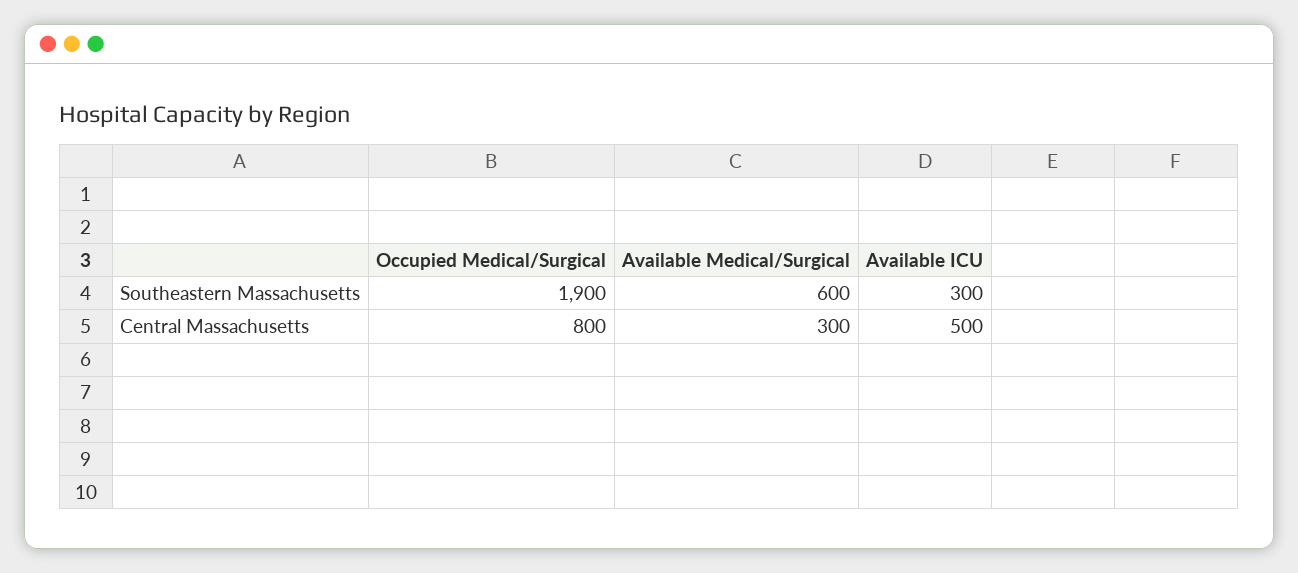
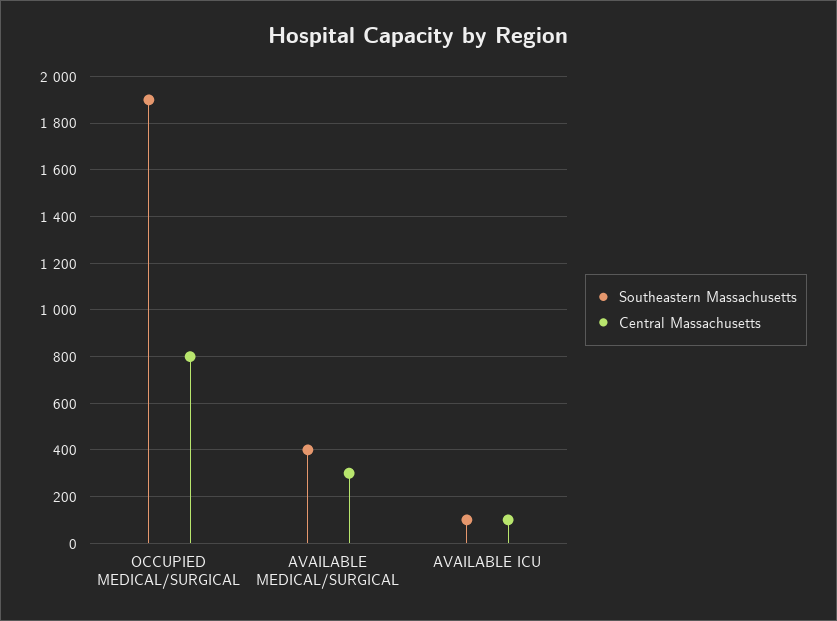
  {
    "Southeastern Massachusetts": {
      "Occupied Medical/Surgical": 1900,
-     "Available Medical/Surgical": 600,
+     "Available Medical/Surgical": 400,
-     "Available ICU": 300
+     "Available ICU": 100
    },
    "Central Massachusetts": {
      "Occupied Medical/Surgical": 800,
      "Available Medical/Surgical": 300,
-     "Available ICU": 500
+     "Available ICU": 100
    }
  }

